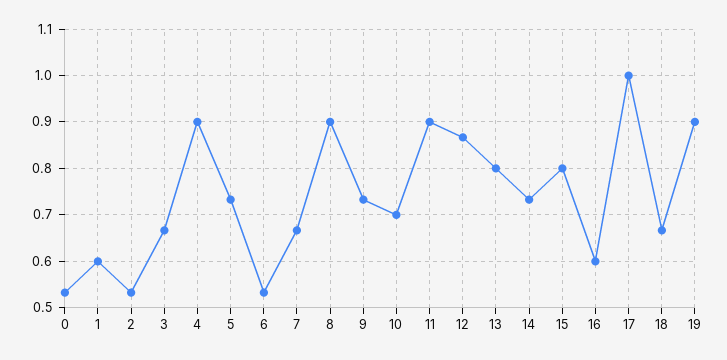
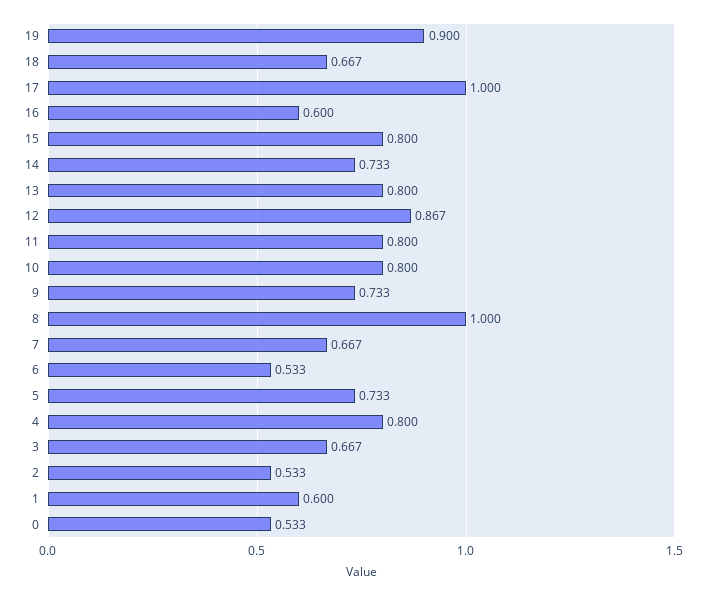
  {
    "0": 0.533,
    "1": 0.6,
    "2": 0.533,
    "3": 0.667,
-   "4": 0.9,
+   "4": 0.8,
    "5": 0.733,
    "6": 0.533,
    "7": 0.667,
-   "8": 0.9,
+   "8": 1,
    "9": 0.733,
-   "10": 0.7,
+   "10": 0.8,
-   "11": 0.9,
+   "11": 0.8,
    "12": 0.867,
    "13": 0.8,
    "14": 0.733,
    "15": 0.8,
    "16": 0.6,
    "17": 1,
    "18": 0.667,
    "19": 0.9
  }

